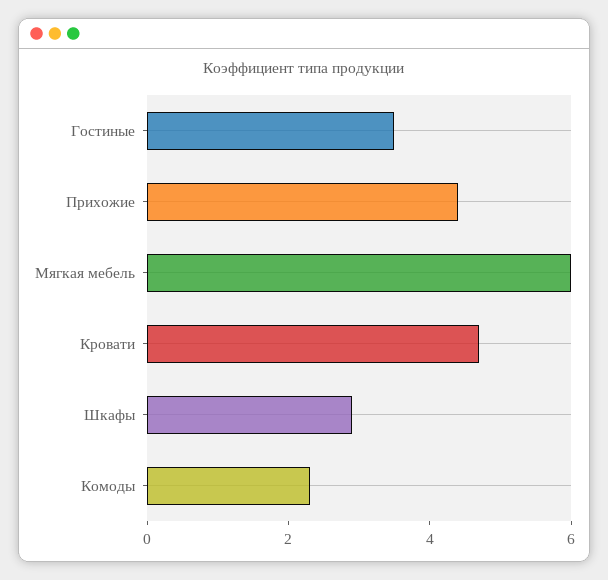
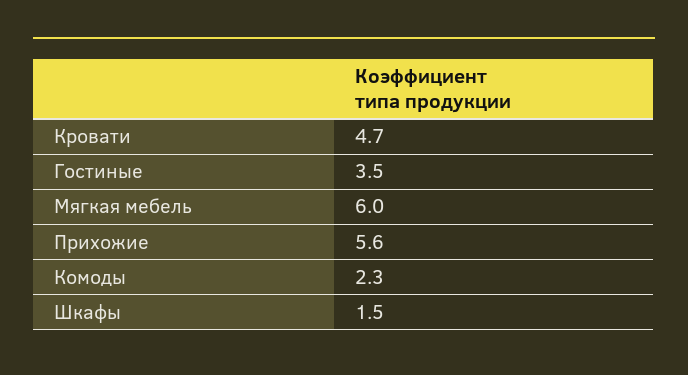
  {
    "Гостиные": 3.5,
-   "Прихожие": 4.5,
+   "Прихожие": 5.6,
    "Мягкая мебель": 6,
    "Кровати": 4.7,
-   "Шкафы": 3,
+   "Шкафы": 1.5,
    "Комоды": 2.3
  }

